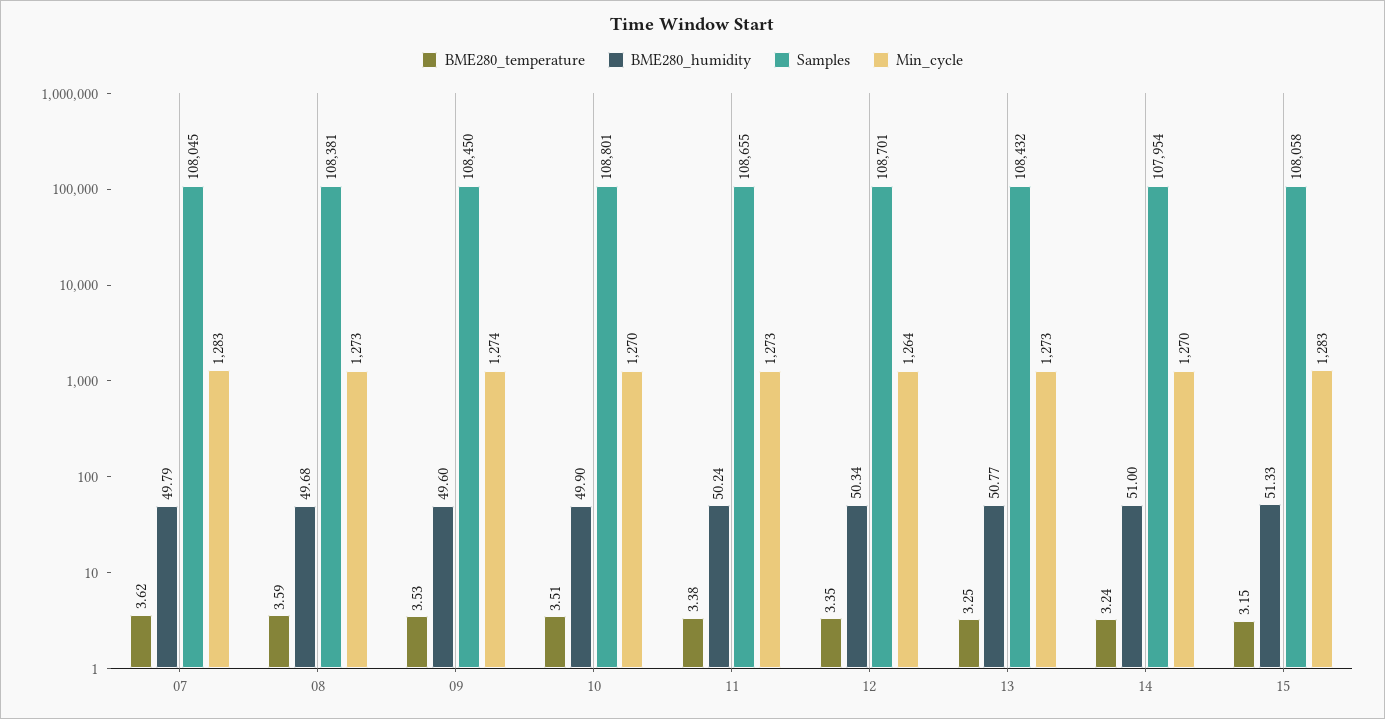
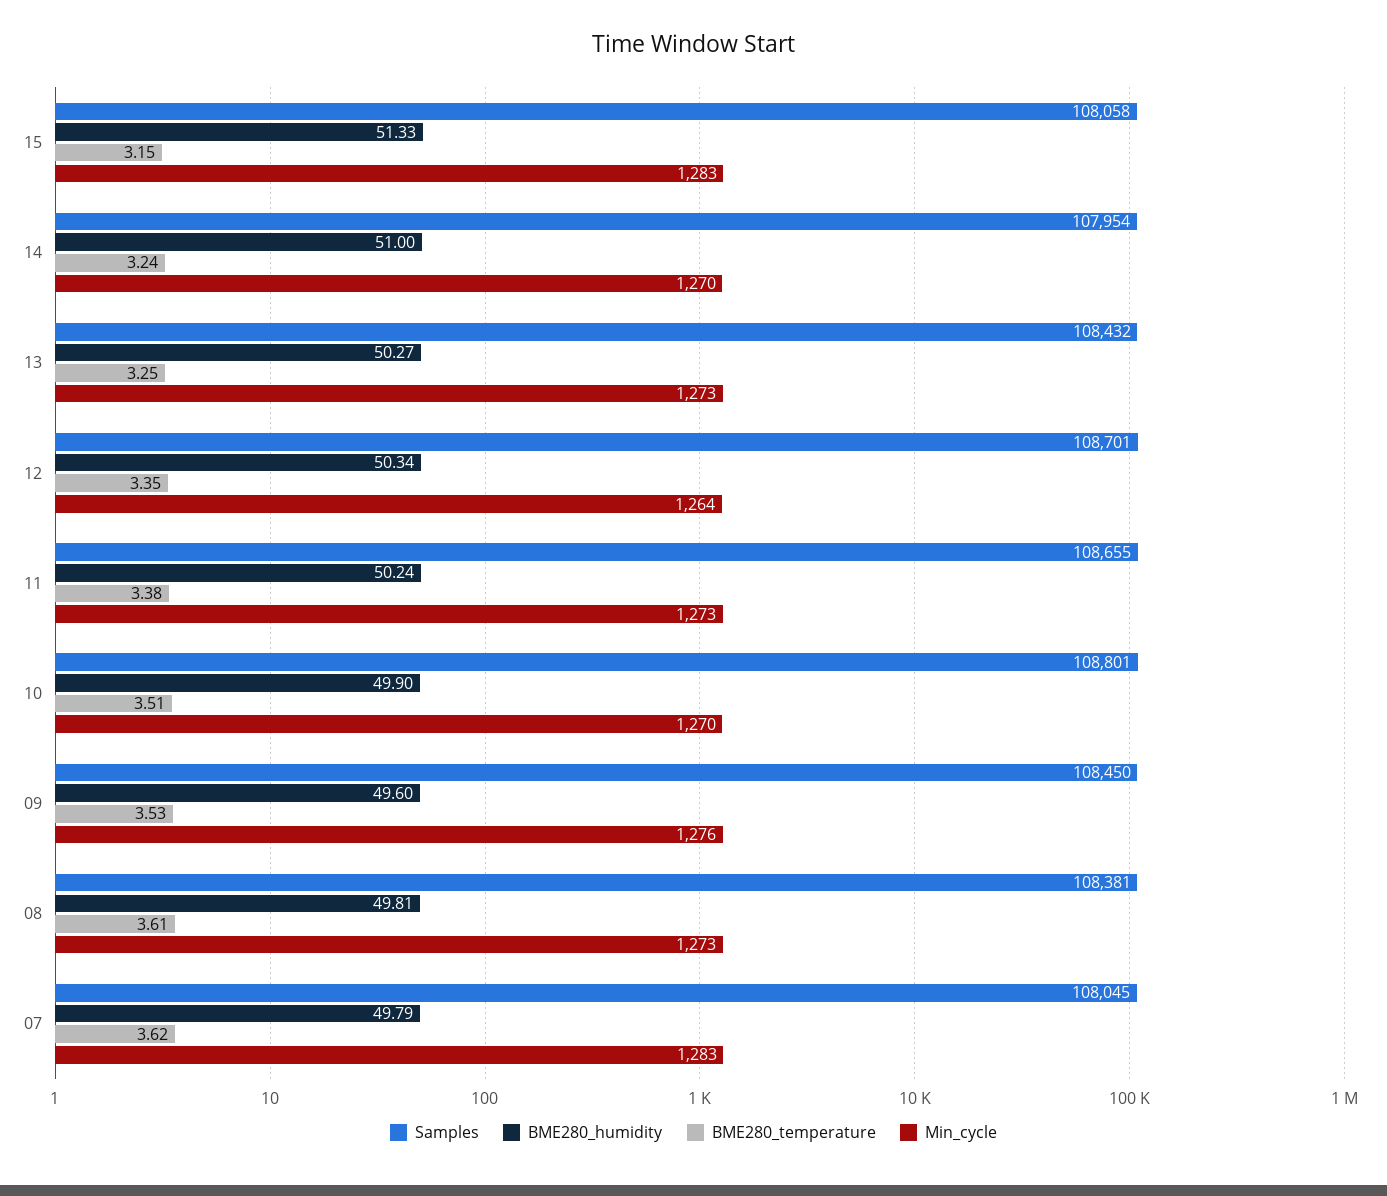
  {
    "BME280_temperature": {
      "07": 3.62,
-     "08": 3.59,
+     "08": 3.61,
      "09": 3.53,
      "10": 3.51,
      "11": 3.38,
      "12": 3.35,
      "13": 3.25,
      "14": 3.24,
      "15": 3.15
    },
    "BME280_humidity": {
      "07": 49.79,
-     "08": 49.68,
+     "08": 49.81,
      "09": 49.6,
      "10": 49.9,
      "11": 50.24,
      "12": 50.34,
-     "13": 50.77,
+     "13": 50.27,
      "14": 51,
      "15": 51.33
    },
    "Samples": {
      "07": 108045,
      "08": 108381,
      "09": 108450,
      "10": 108801,
      "11": 108655,
      "12": 108701,
      "13": 108432,
      "14": 107954,
      "15": 108058
    },
    "Min_cycle": {
      "07": 1283,
      "08": 1273,
-     "09": 1274,
+     "09": 1276,
      "10": 1270,
      "11": 1273,
      "12": 1264,
      "13": 1273,
      "14": 1270,
      "15": 1283
    }
  }

